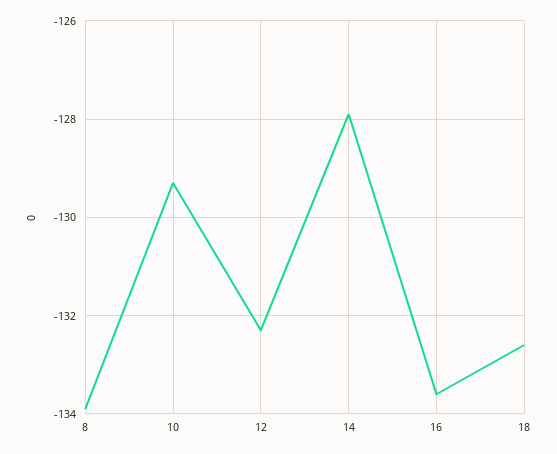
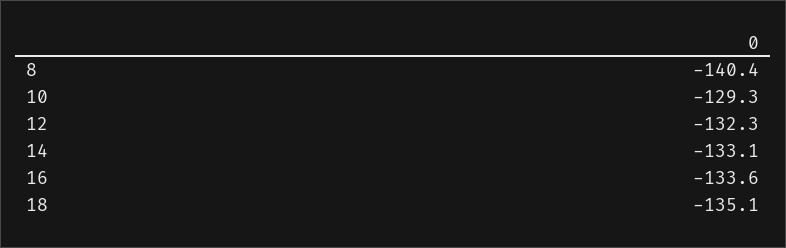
  {
-   "8": -134,
+   "8": -140.4,
    "10": -129.3,
    "12": -132.3,
-   "14": -128,
+   "14": -133.1,
    "16": -133.6,
-   "18": -132.5
+   "18": -135.1
  }

